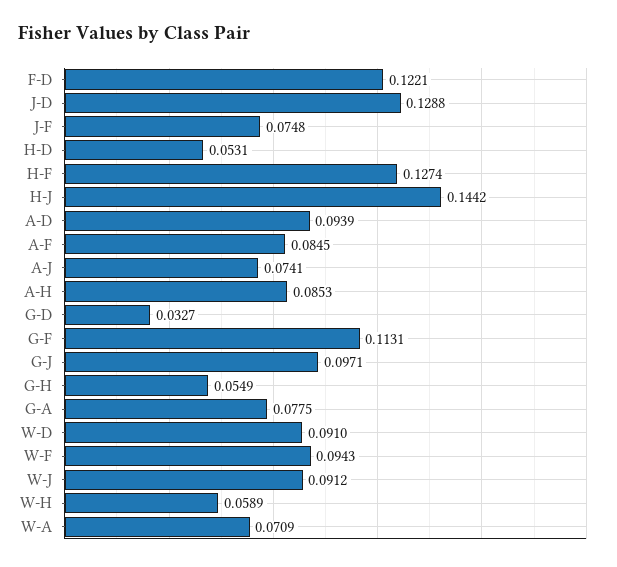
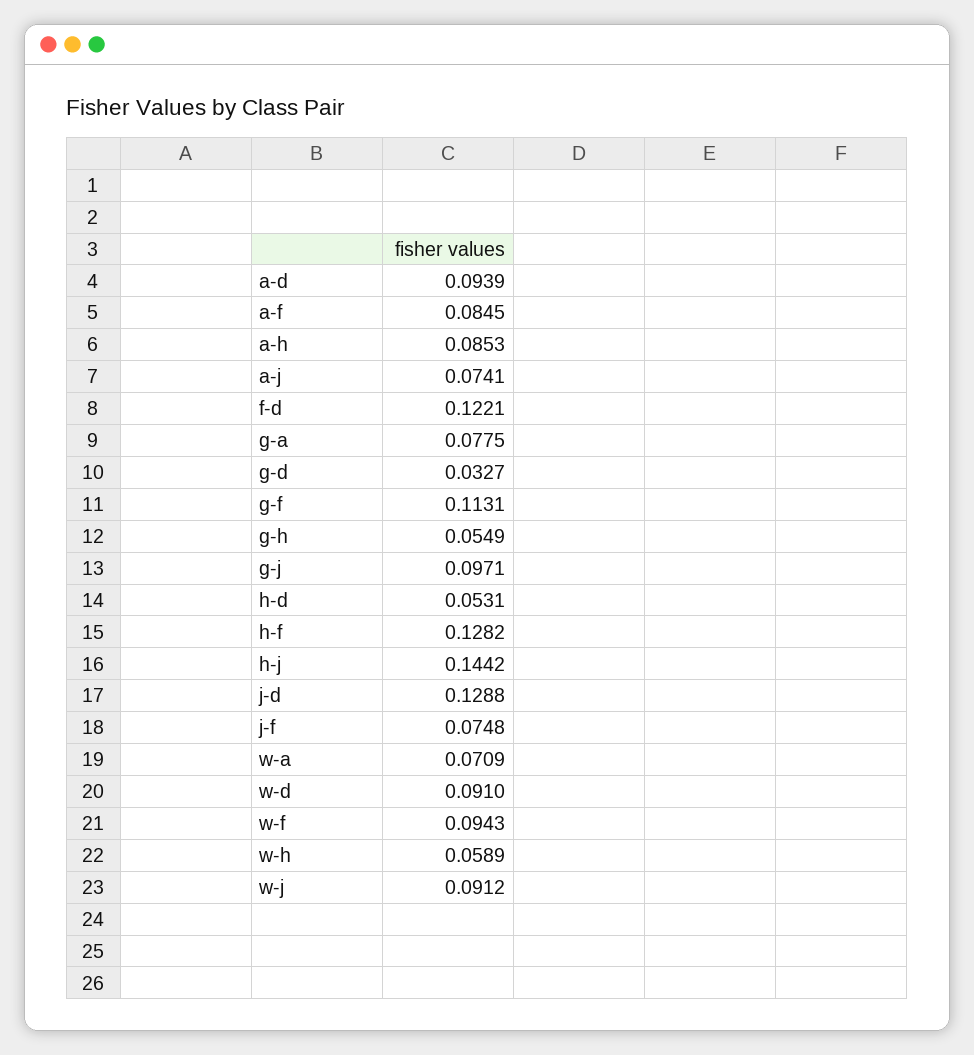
  {
    "F-D": 0.1221,
    "J-D": 0.1288,
    "J-F": 0.0748,
    "H-D": 0.0531,
-   "H-F": 0.1274,
+   "H-F": 0.1282,
    "H-J": 0.1442,
    "A-D": 0.0939,
    "A-F": 0.0845,
    "A-J": 0.0741,
    "A-H": 0.0853,
    "G-D": 0.0327,
    "G-F": 0.1131,
    "G-J": 0.0971,
    "G-H": 0.0549,
    "G-A": 0.0775,
    "W-D": 0.091,
    "W-F": 0.0943,
    "W-J": 0.0912,
    "W-H": 0.0589,
    "W-A": 0.0709
  }

